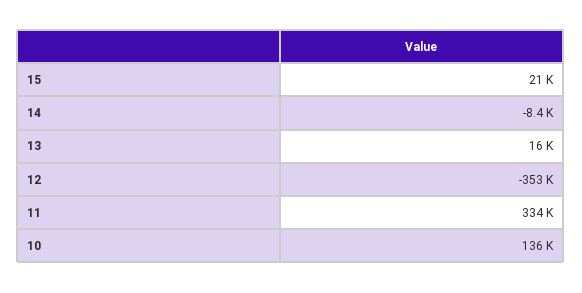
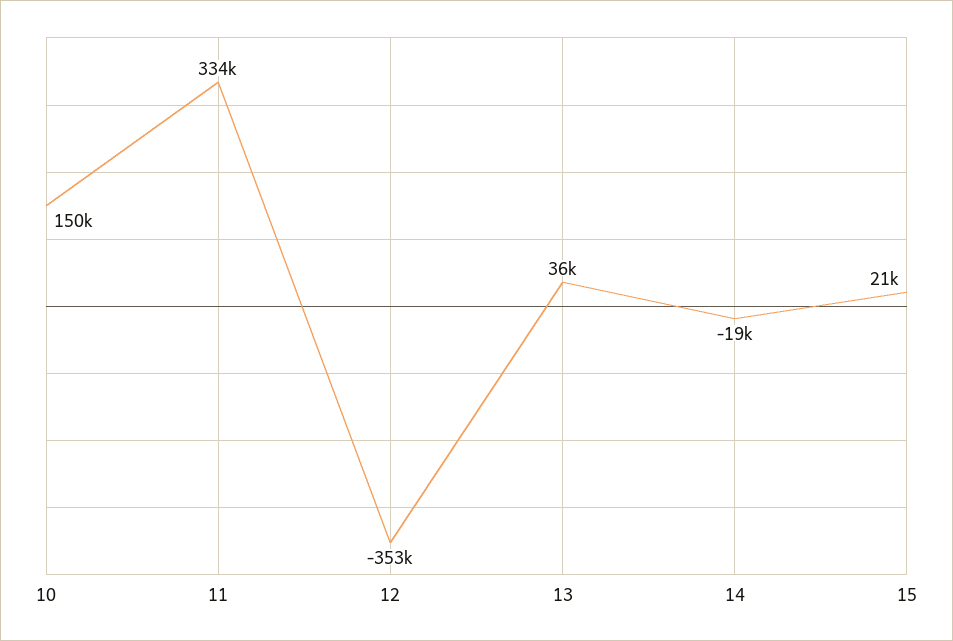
  {
    "15": 21000,
-   "14": -8400,
+   "14": -19000,
-   "13": 16000,
+   "13": 36000,
    "12": -353000,
    "11": 334000,
-   "10": 136000
+   "10": 150000
  }

